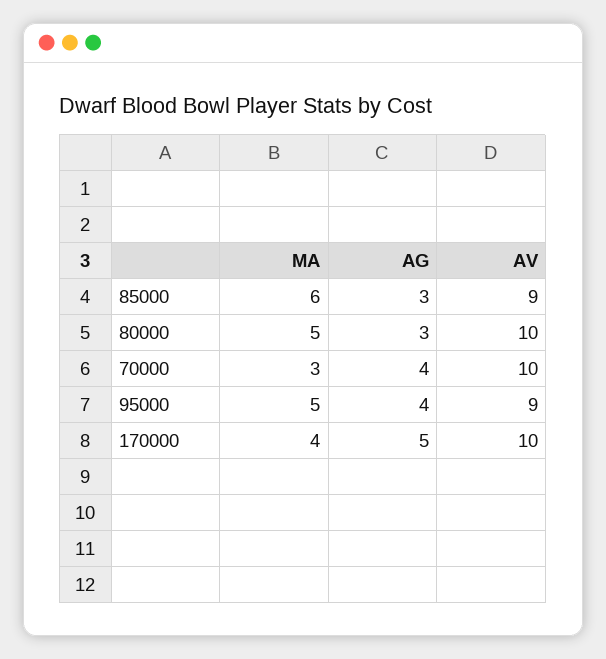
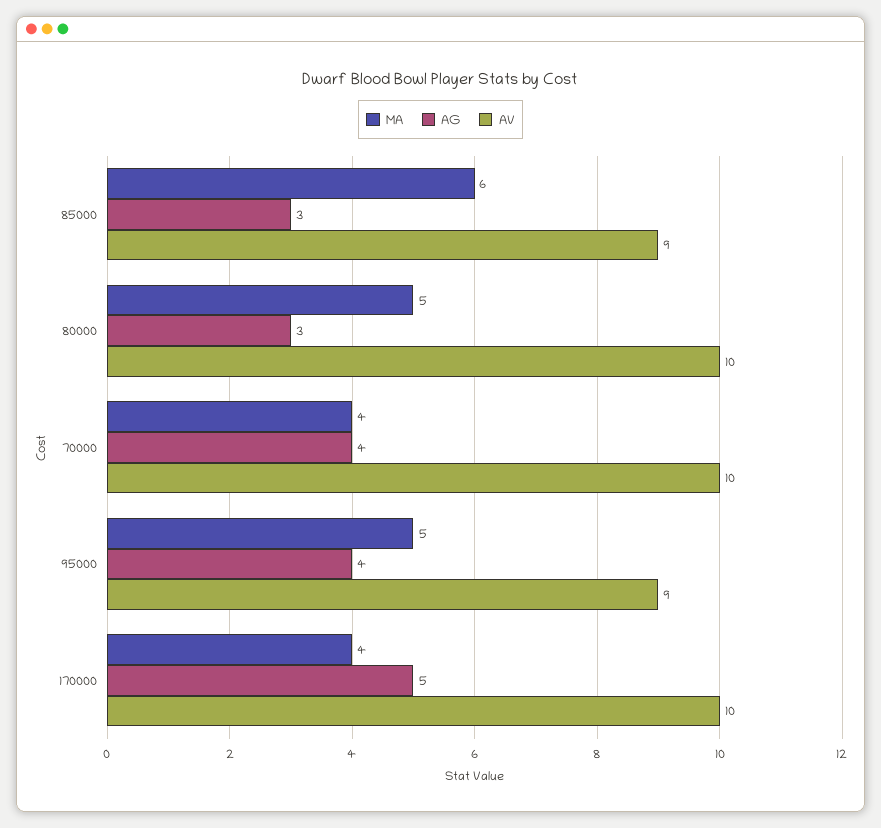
  {
    "MA": {
      "85000": 6,
      "80000": 5,
-     "70000": 3,
+     "70000": 4,
      "95000": 5,
      "170000": 4
    },
    "AG": {
      "85000": 3,
      "80000": 3,
      "70000": 4,
      "95000": 4,
      "170000": 5
    },
    "AV": {
      "85000": 9,
      "80000": 10,
      "70000": 10,
      "95000": 9,
      "170000": 10
    }
  }

